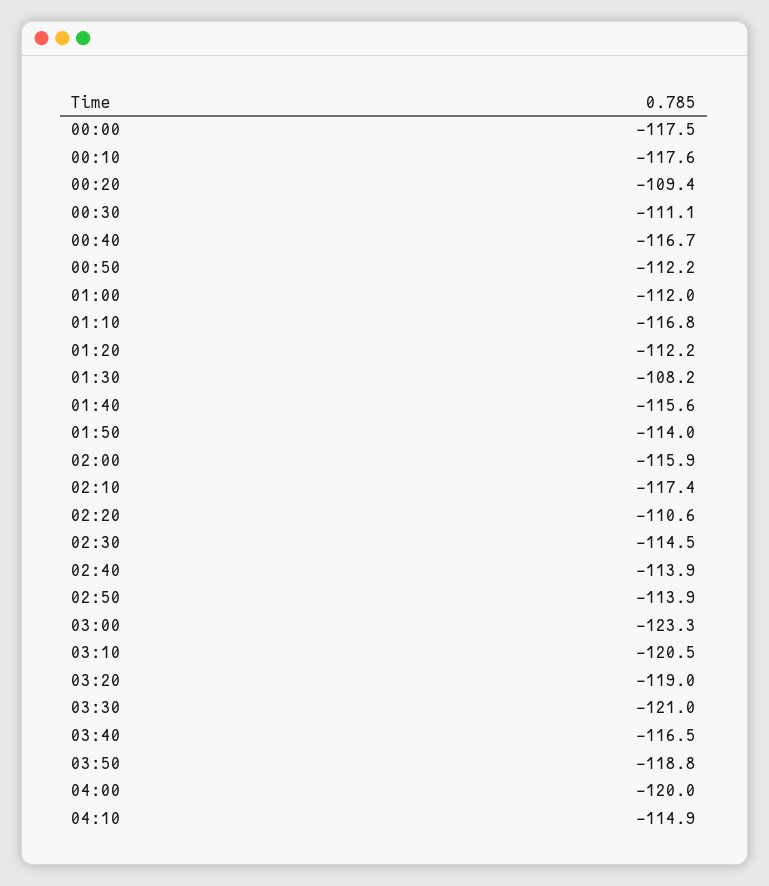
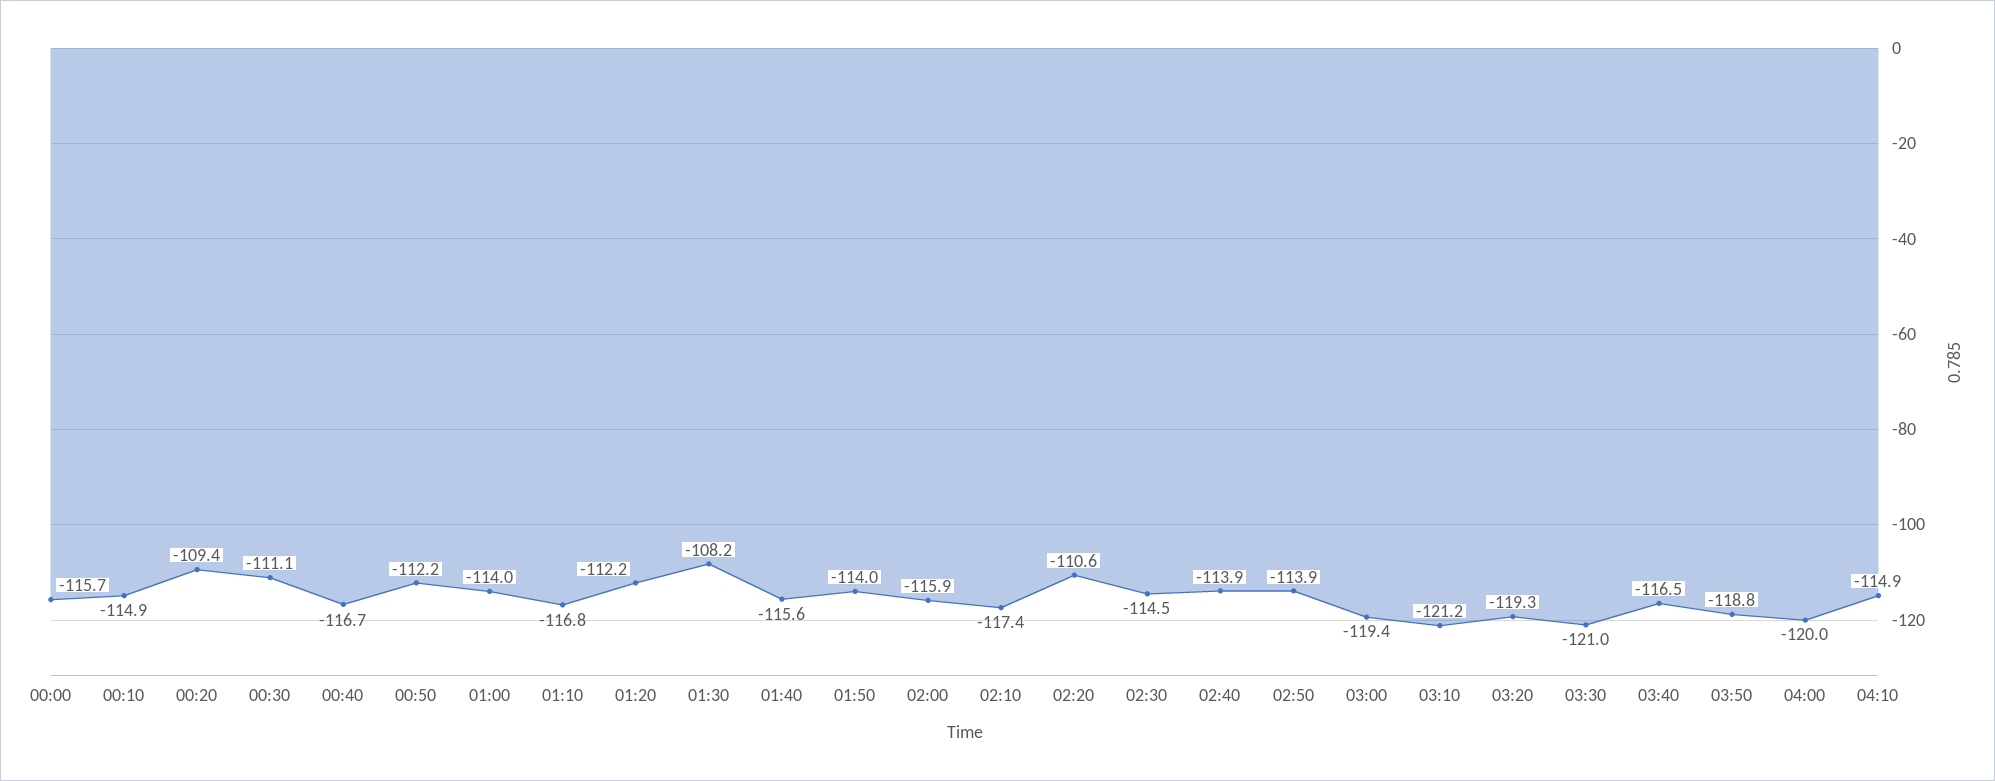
  {
-   "00:00": -117.5,
+   "00:00": -115.7,
-   "00:10": -117.6,
+   "00:10": -114.9,
    "00:20": -109.4,
    "00:30": -111.1,
    "00:40": -116.7,
    "00:50": -112.2,
-   "01:00": -112,
+   "01:00": -114,
    "01:10": -116.8,
    "01:20": -112.2,
    "01:30": -108.2,
    "01:40": -115.6,
    "01:50": -114,
    "02:00": -115.9,
    "02:10": -117.4,
    "02:20": -110.6,
    "02:30": -114.5,
    "02:40": -113.9,
    "02:50": -113.9,
-   "03:00": -123.3,
+   "03:00": -119.4,
-   "03:10": -120.5,
+   "03:10": -121.2,
-   "03:20": -119,
+   "03:20": -119.3,
    "03:30": -121,
    "03:40": -116.5,
    "03:50": -118.8,
    "04:00": -120,
    "04:10": -114.9
  }

